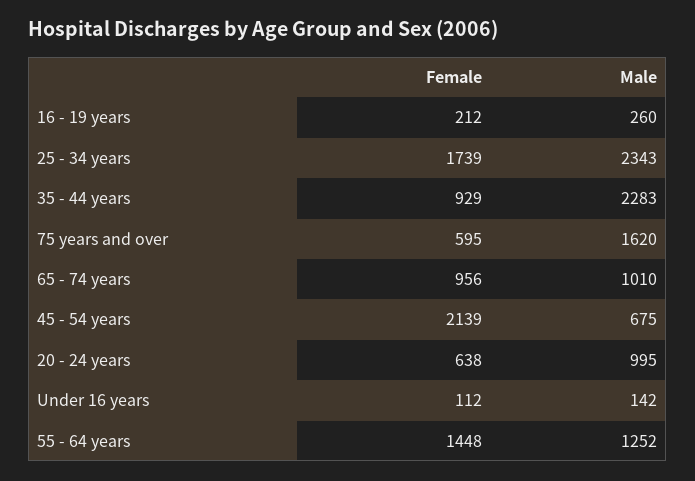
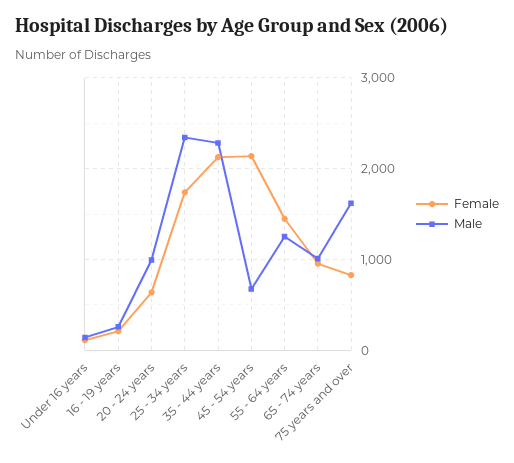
  {
    "Female": {
      "16 - 19 years": 212,
      "25 - 34 years": 1739,
-     "35 - 44 years": 929,
+     "35 - 44 years": 2100,
-     "75 years and over": 595,
+     "75 years and over": 800,
      "65 - 74 years": 956,
      "45 - 54 years": 2139,
      "20 - 24 years": 638,
      "Under 16 years": 112,
      "55 - 64 years": 1448
    },
    "Male": {
      "16 - 19 years": 260,
      "25 - 34 years": 2343,
      "35 - 44 years": 2283,
      "75 years and over": 1620,
      "65 - 74 years": 1010,
      "45 - 54 years": 675,
      "20 - 24 years": 995,
      "Under 16 years": 142,
      "55 - 64 years": 1252
    }
  }

